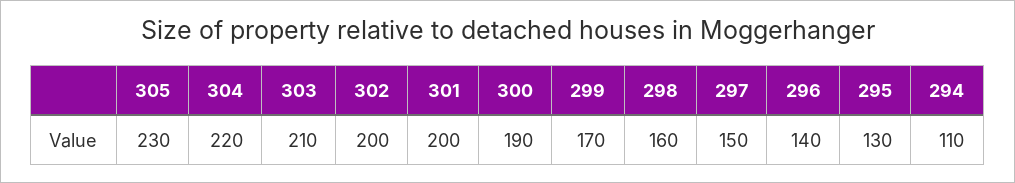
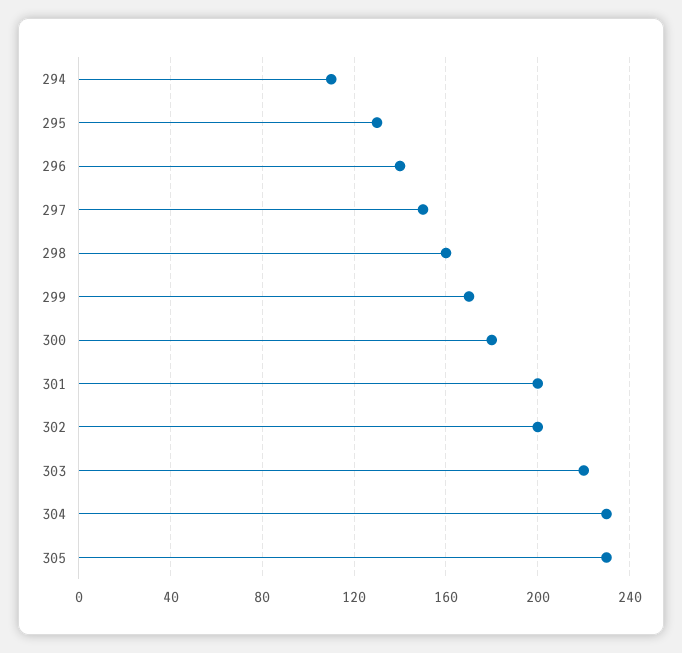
  {
    "305": 230,
-   "304": 220,
+   "304": 230,
-   "303": 210,
+   "303": 220,
    "302": 200,
    "301": 200,
-   "300": 190,
+   "300": 180,
    "299": 170,
    "298": 160,
    "297": 150,
    "296": 140,
    "295": 130,
    "294": 110
  }

